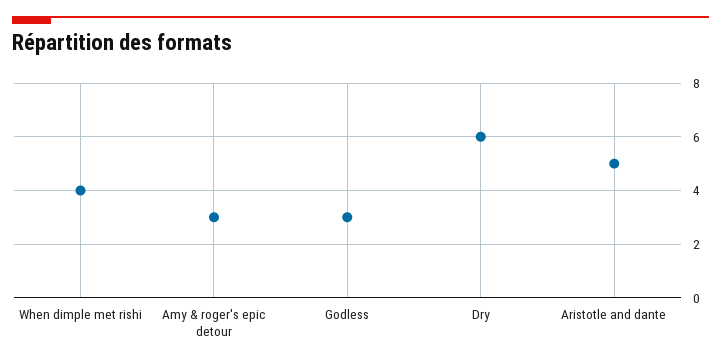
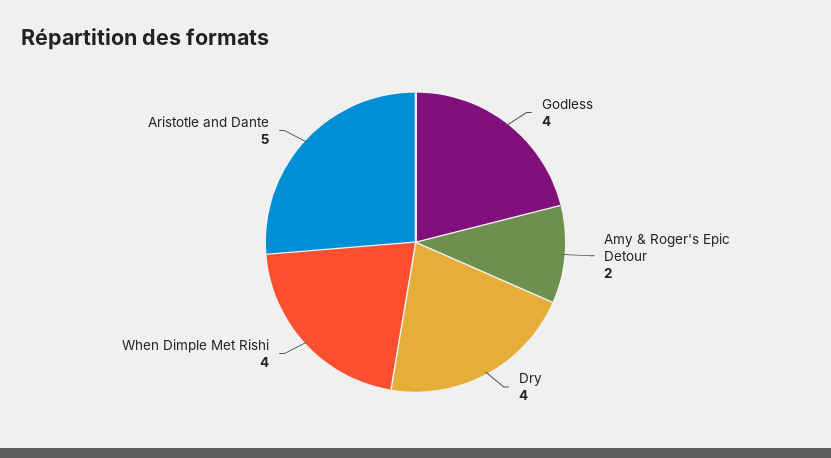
  {
    "When dimple met rishi": 4,
-   "Amy & roger's epic detour": 3,
+   "Amy & roger's epic detour": 2,
-   "Godless": 3,
+   "Godless": 4,
-   "Dry": 6,
+   "Dry": 4,
    "Aristotle and dante": 5
  }

